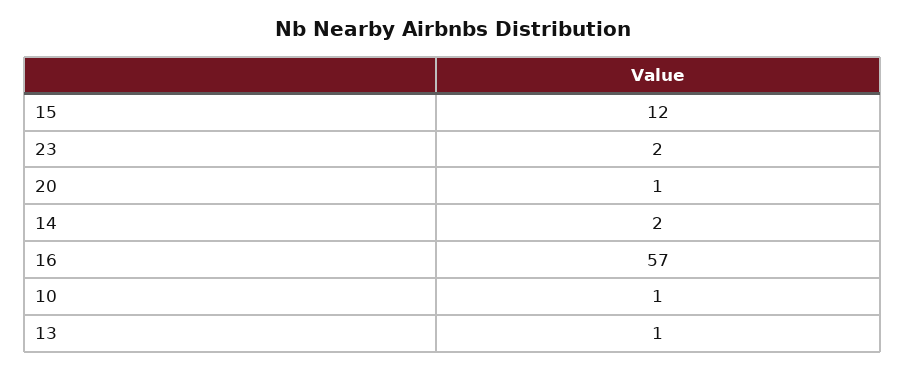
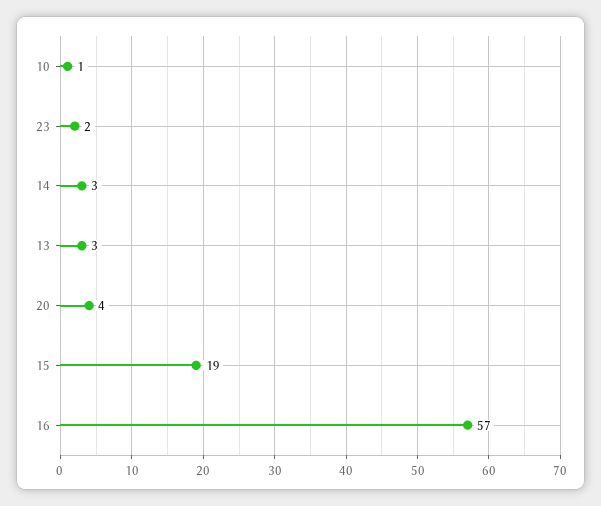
  {
-   "15": 12,
+   "15": 19,
    "23": 2,
-   "20": 1,
+   "20": 4,
-   "14": 2,
+   "14": 3,
    "16": 57,
    "10": 1,
-   "13": 1
+   "13": 3
  }

